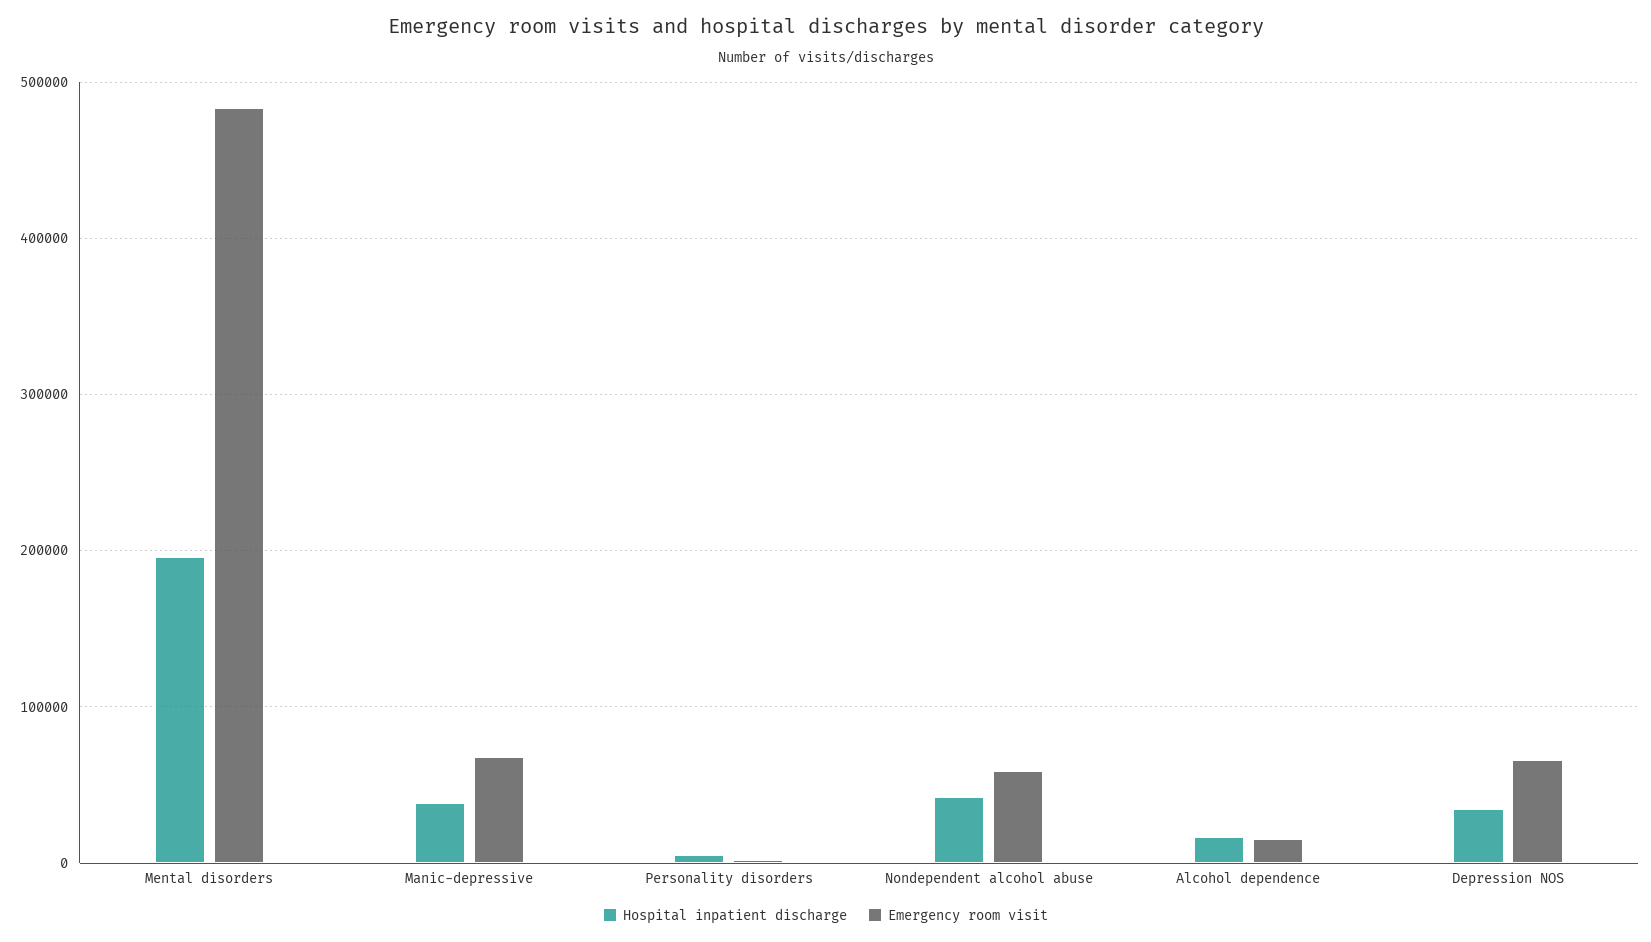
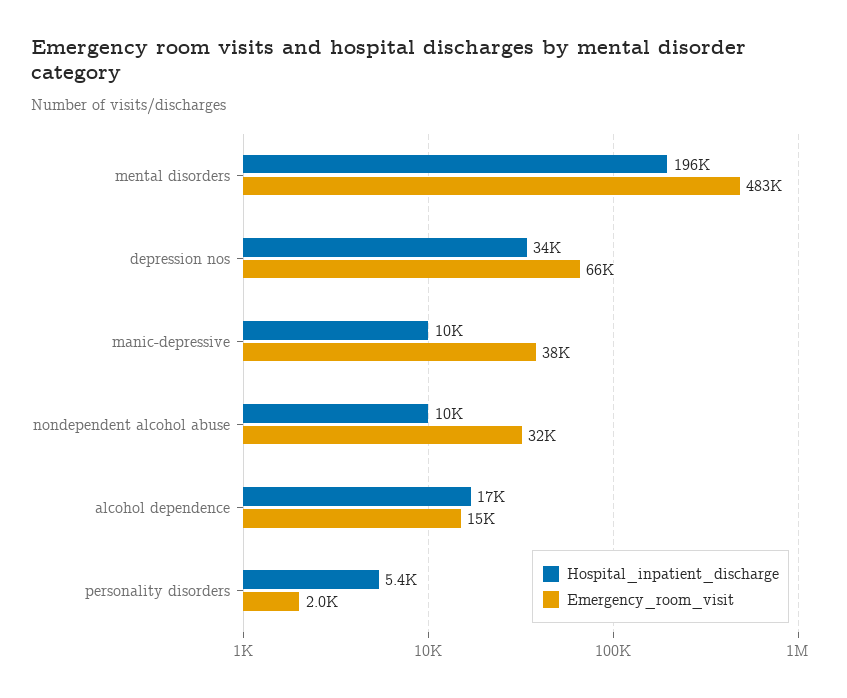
  {
    "Hospital inpatient discharge": {
      "Mental disorders": 196000,
-     "Manic-depressive": 40000,
+     "Manic-depressive": 10000,
      "Personality disorders": 5400,
-     "Nondependent alcohol abuse": 40000,
+     "Nondependent alcohol abuse": 10000,
      "Alcohol dependence": 17000,
      "Depression NOS": 34000
    },
    "Emergency room visit": {
      "Mental disorders": 483000,
-     "Manic-depressive": 70000,
+     "Manic-depressive": 38000,
      "Personality disorders": 2000,
-     "Nondependent alcohol abuse": 60000,
+     "Nondependent alcohol abuse": 32000,
      "Alcohol dependence": 15000,
      "Depression NOS": 66000
    }
  }

